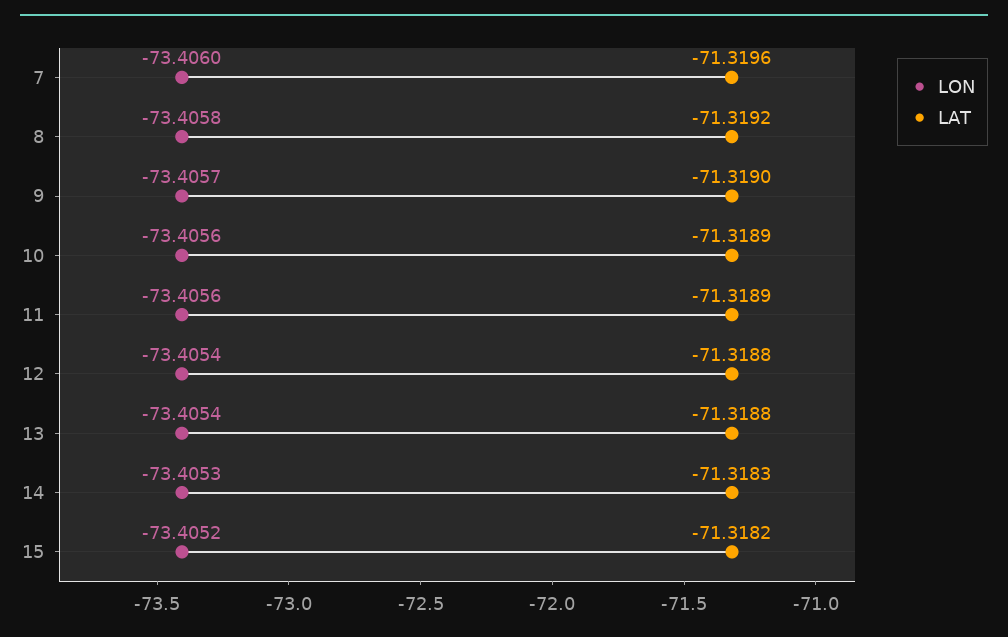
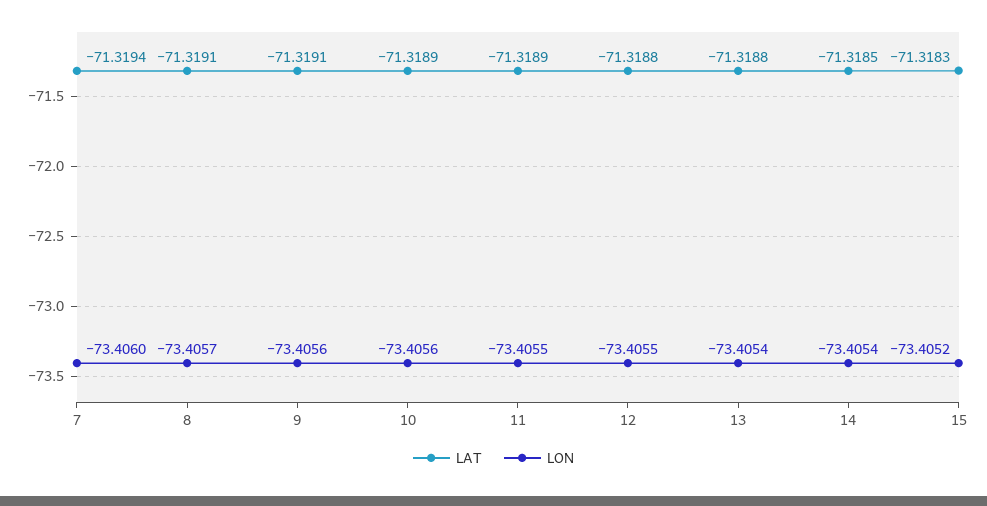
  {
    "LON": {
      "7": -73.406,
-     "8": -73.4058,
+     "8": -73.4057,
-     "9": -73.4057,
+     "9": -73.4056,
      "10": -73.4056,
-     "11": -73.4056,
+     "11": -73.4055,
-     "12": -73.4054,
+     "12": -73.4055,
      "13": -73.4054,
-     "14": -73.4053,
+     "14": -73.4054,
      "15": -73.4052
    },
    "LAT": {
-     "7": -71.3196,
+     "7": -71.3194,
-     "8": -71.3192,
+     "8": -71.3191,
-     "9": -71.319,
+     "9": -71.3191,
      "10": -71.3189,
      "11": -71.3189,
      "12": -71.3188,
      "13": -71.3188,
-     "14": -71.3183,
+     "14": -71.3185,
-     "15": -71.3182
+     "15": -71.3183
    }
  }

